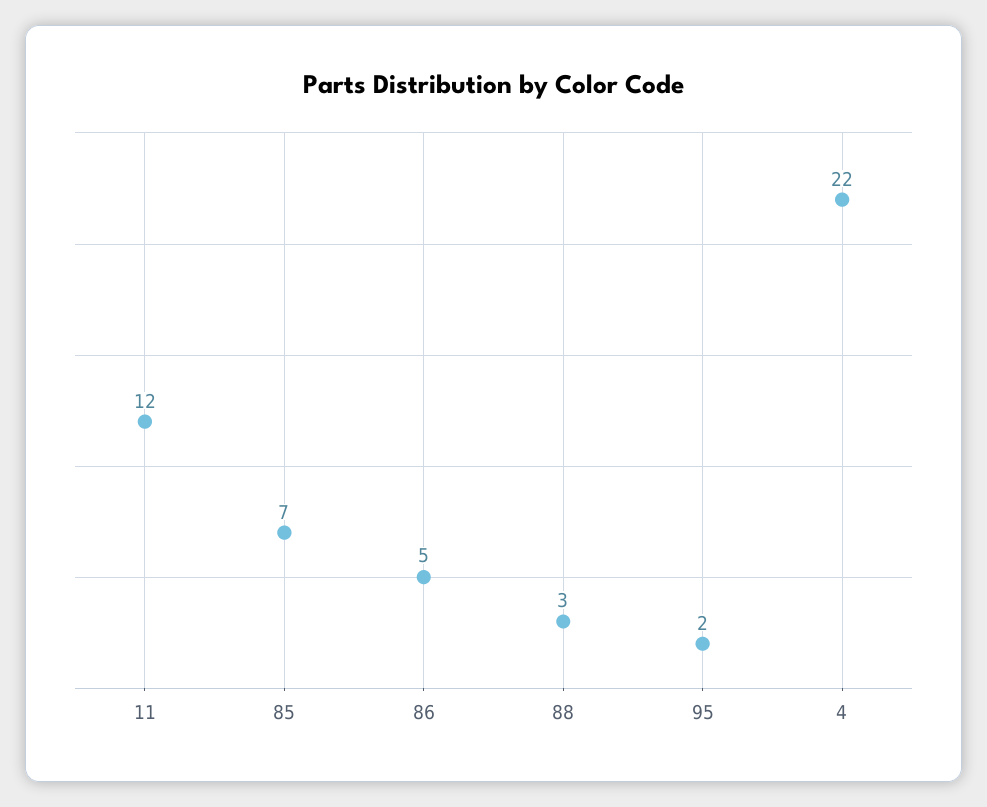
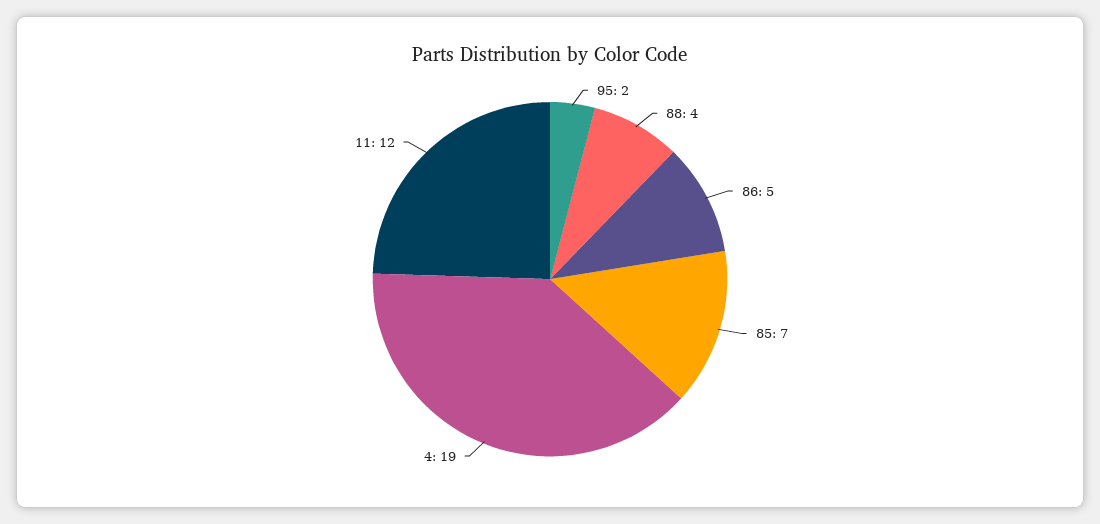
  {
    "11": 12,
    "85": 7,
    "86": 5,
-   "88": 3,
+   "88": 4,
    "95": 2,
-   "4": 22
+   "4": 19
  }

